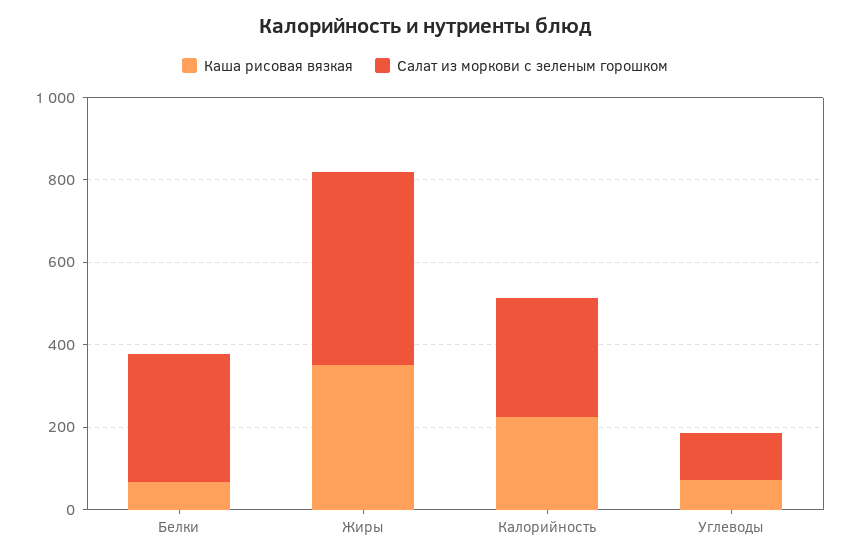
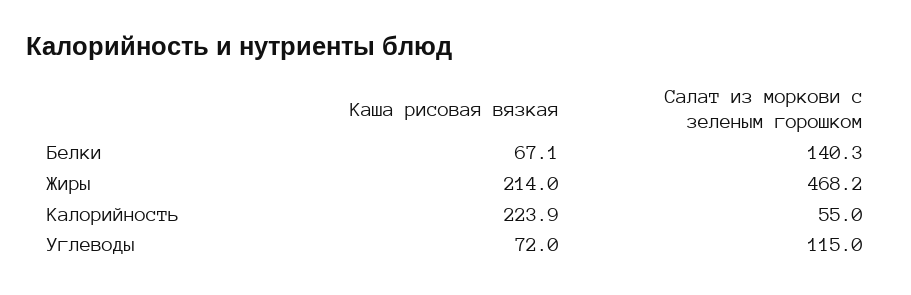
  {
    "Каша рисовая вязкая": {
      "Белки": 67.1,
-     "Жиры": 350,
+     "Жиры": 214,
      "Калорийность": 223.9,
      "Углеводы": 72
    },
    "Салат из моркови с зеленым горошком": {
-     "Белки": 300,
+     "Белки": 140.3,
      "Жиры": 468.2,
-     "Калорийность": 300,
+     "Калорийность": 55,
      "Углеводы": 115
    }
  }

